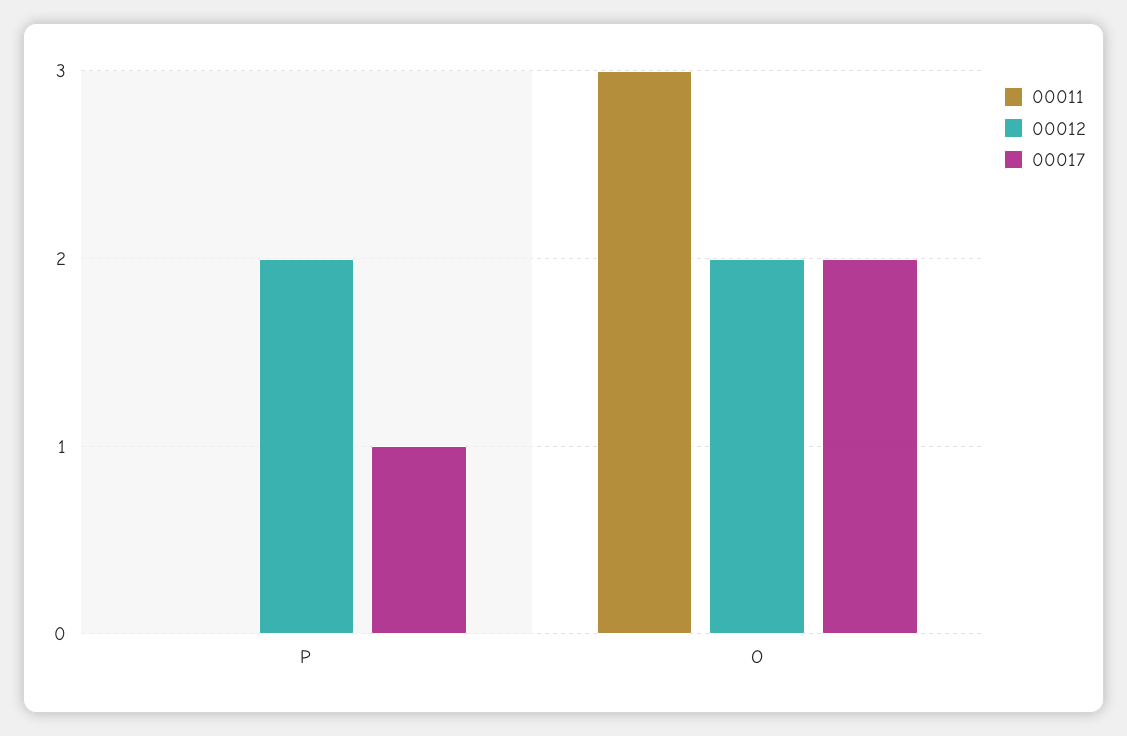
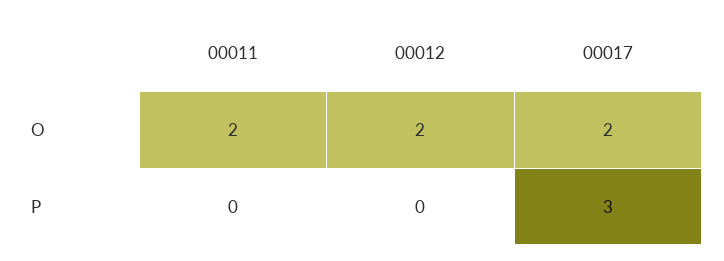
  {
    "00011": {
      "P": 0,
-     "O": 3
+     "O": 2
    },
    "00012": {
-     "P": 2,
+     "P": 0,
      "O": 2
    },
    "00017": {
-     "P": 1,
+     "P": 3,
      "O": 2
    }
  }

